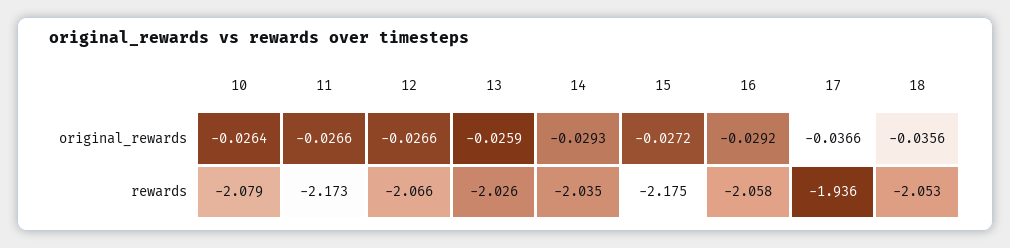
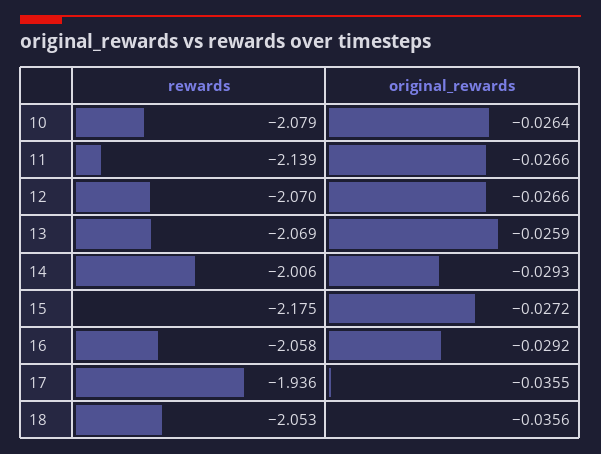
  {
    "10": {
      "original_rewards": -0.0264,
      "rewards": -2.079
    },
    "11": {
      "original_rewards": -0.0266,
-     "rewards": -2.173
+     "rewards": -2.139
    },
    "12": {
      "original_rewards": -0.0266,
-     "rewards": -2.066
+     "rewards": -2.07
    },
    "13": {
      "original_rewards": -0.0259,
-     "rewards": -2.026
+     "rewards": -2.069
    },
    "14": {
      "original_rewards": -0.0293,
-     "rewards": -2.035
+     "rewards": -2.006
    },
    "15": {
      "original_rewards": -0.0272,
      "rewards": -2.175
    },
    "16": {
      "original_rewards": -0.0292,
      "rewards": -2.058
    },
    "17": {
-     "original_rewards": -0.0366,
+     "original_rewards": -0.0355,
      "rewards": -1.936
    },
    "18": {
      "original_rewards": -0.0356,
      "rewards": -2.053
    }
  }

